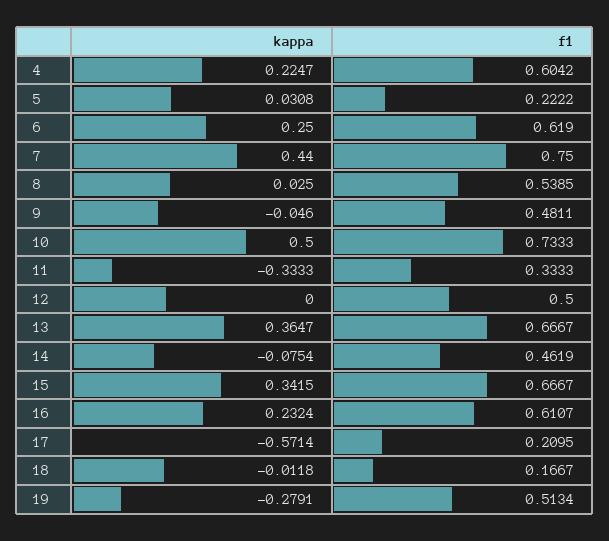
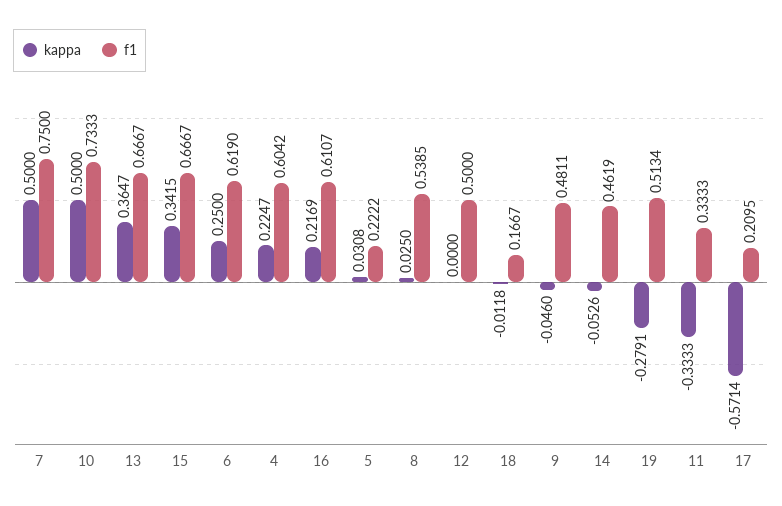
  {
    "kappa": {
      "4": 0.2247,
      "5": 0.0308,
      "6": 0.25,
-     "7": 0.44,
+     "7": 0.5,
      "8": 0.025,
      "9": -0.046,
      "10": 0.5,
      "11": -0.3333,
      "12": 0,
      "13": 0.3647,
-     "14": -0.0754,
+     "14": -0.0526,
      "15": 0.3415,
-     "16": 0.2324,
+     "16": 0.2169,
      "17": -0.5714,
      "18": -0.0118,
      "19": -0.2791
    },
    "f1": {
      "4": 0.6042,
      "5": 0.2222,
      "6": 0.619,
      "7": 0.75,
      "8": 0.5385,
      "9": 0.4811,
      "10": 0.7333,
      "11": 0.3333,
      "12": 0.5,
      "13": 0.6667,
      "14": 0.4619,
      "15": 0.6667,
      "16": 0.6107,
      "17": 0.2095,
      "18": 0.1667,
      "19": 0.5134
    }
  }

